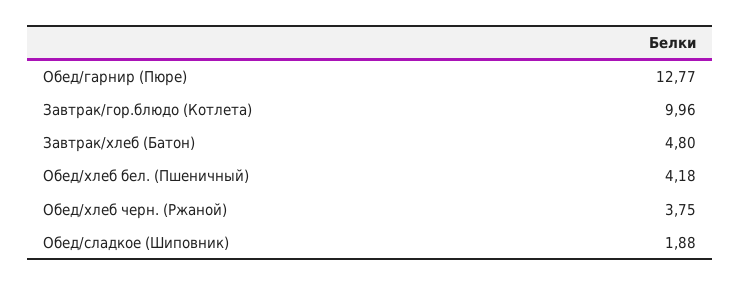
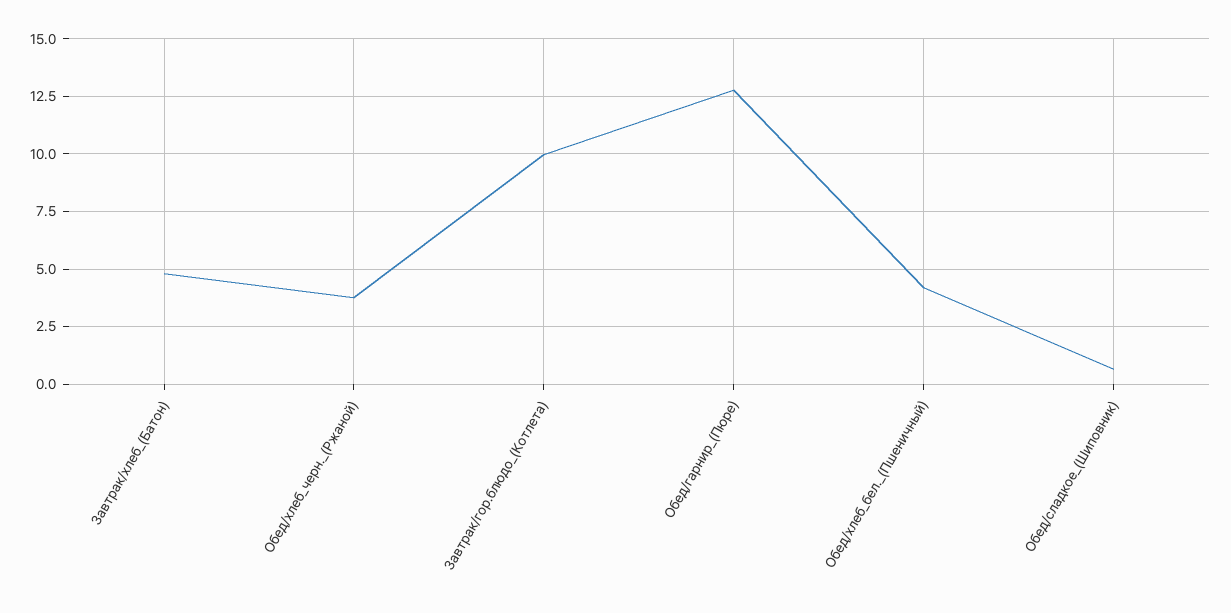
  {
    "Обед/гарнир (Пюре)": 12.77,
    "Завтрак/гор.блюдо (Котлета)": 9.96,
    "Завтрак/хлеб (Батон)": 4.8,
    "Обед/хлеб бел. (Пшеничный)": 4.18,
    "Обед/хлеб черн. (Ржаной)": 3.75,
-   "Обед/сладкое (Шиповник)": 1.88
+   "Обед/сладкое (Шиповник)": 0.5
  }

